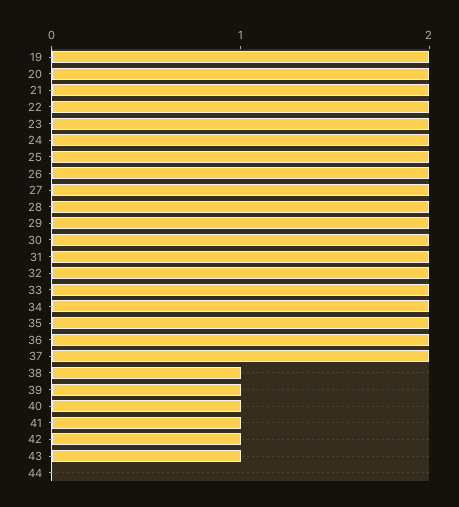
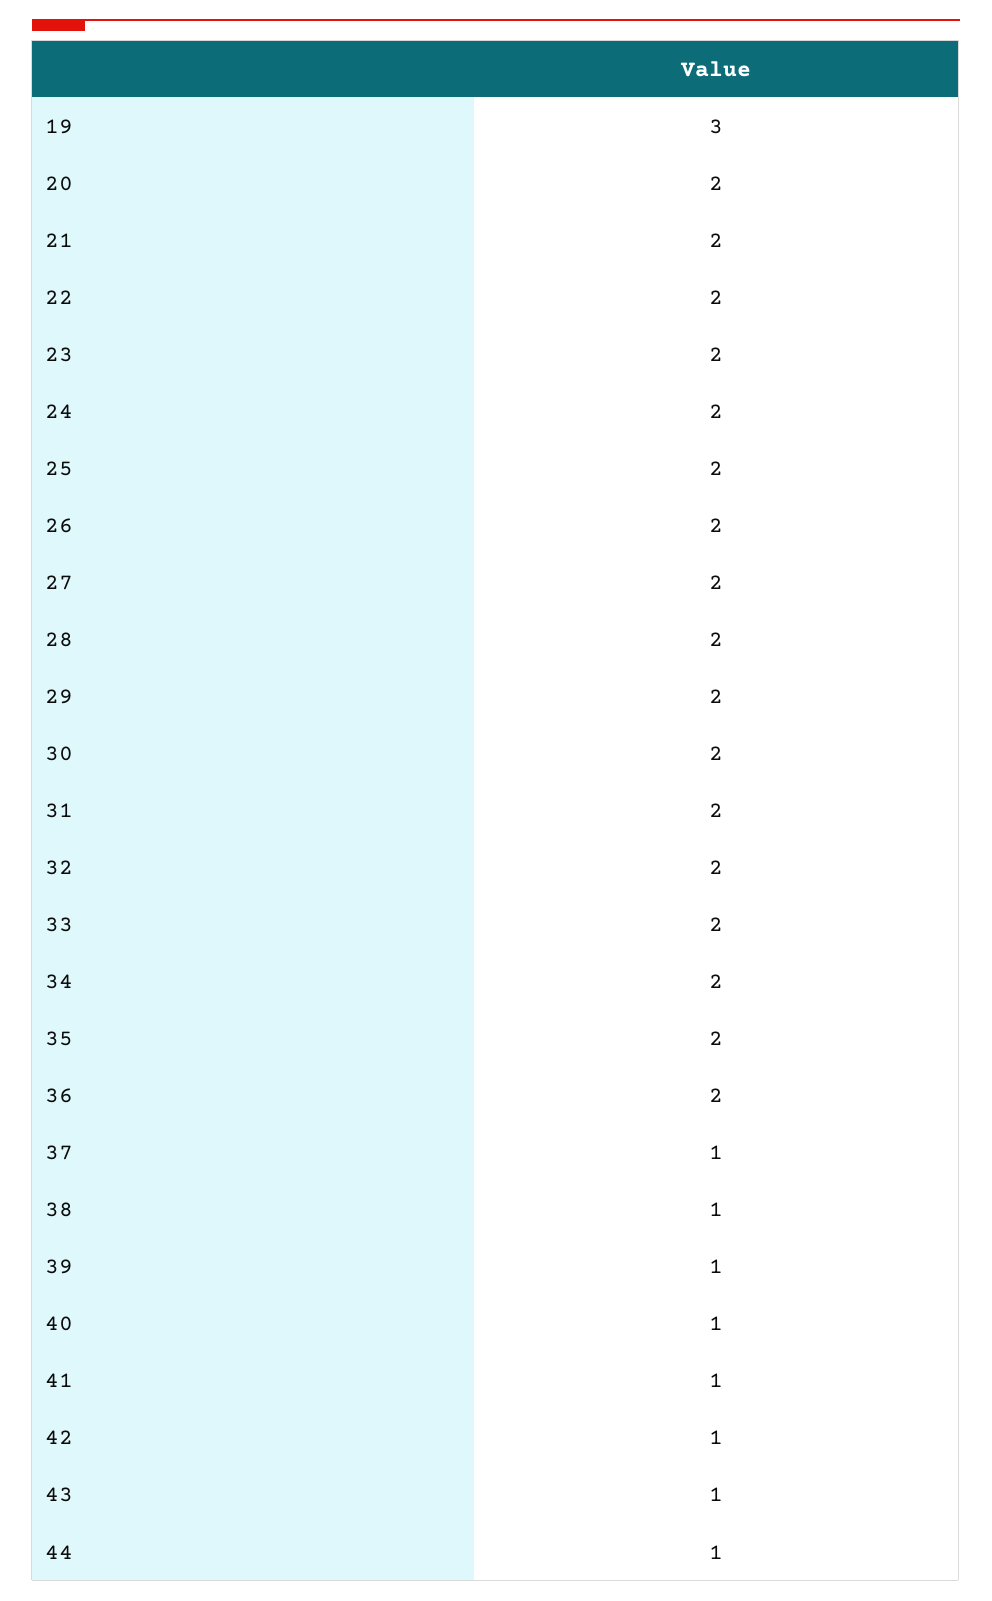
  {
-   "19": 2,
+   "19": 3,
    "20": 2,
    "21": 2,
    "22": 2,
    "23": 2,
    "24": 2,
    "25": 2,
    "26": 2,
    "27": 2,
    "28": 2,
    "29": 2,
    "30": 2,
    "31": 2,
    "32": 2,
    "33": 2,
    "34": 2,
    "35": 2,
    "36": 2,
-   "37": 2,
+   "37": 1,
    "38": 1,
    "39": 1,
    "40": 1,
    "41": 1,
    "42": 1,
    "43": 1,
-   "44": 0
+   "44": 1
  }

